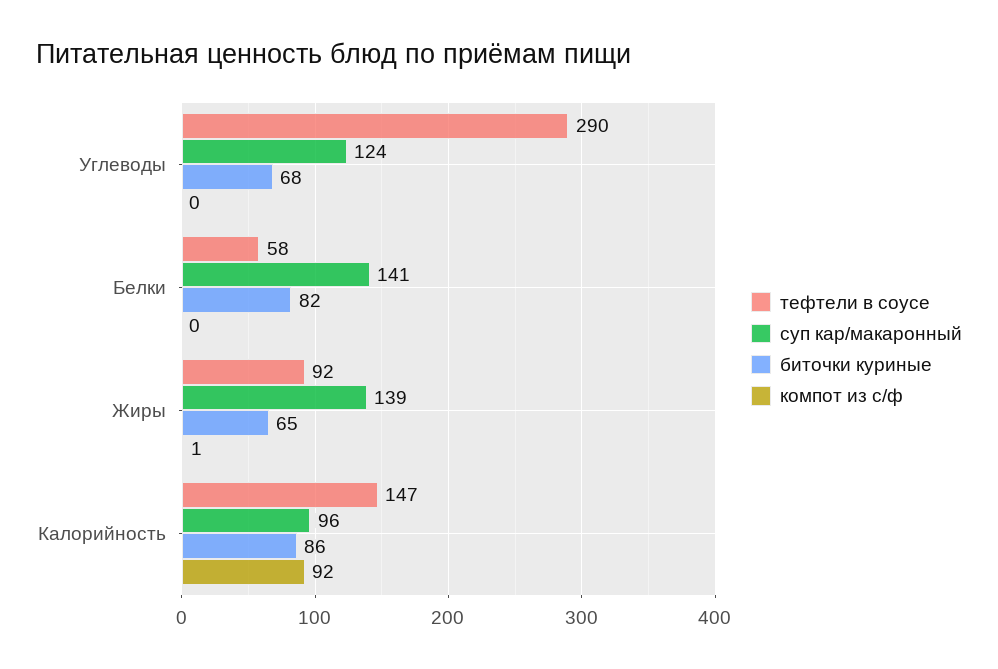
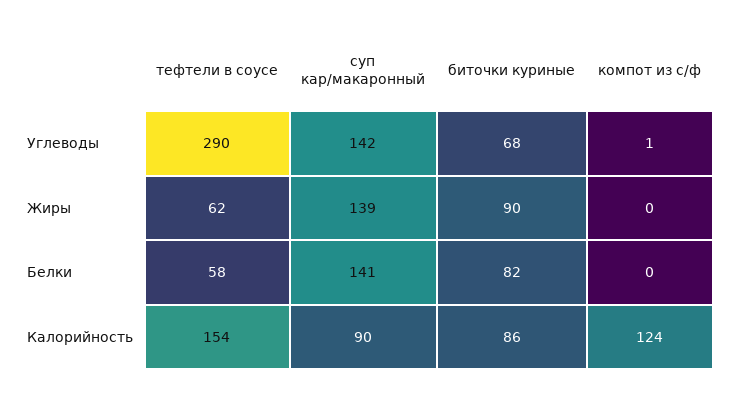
  {
    "тефтели в соусе": {
      "Углеводы": 290,
      "Белки": 58,
-     "Жиры": 92,
+     "Жиры": 62,
-     "Калорийность": 147
+     "Калорийность": 154
    },
    "суп кар/макаронный": {
-     "Углеводы": 124,
+     "Углеводы": 142,
      "Белки": 141,
      "Жиры": 139,
-     "Калорийность": 96
+     "Калорийность": 90
    },
    "биточки куриные": {
      "Углеводы": 68,
      "Белки": 82,
-     "Жиры": 65,
+     "Жиры": 90,
      "Калорийность": 86
    },
    "компот из с/ф": {
-     "Углеводы": 0,
+     "Углеводы": 1,
      "Белки": 0,
-     "Жиры": 1,
+     "Жиры": 0,
-     "Калорийность": 92
+     "Калорийность": 124
    }
  }

